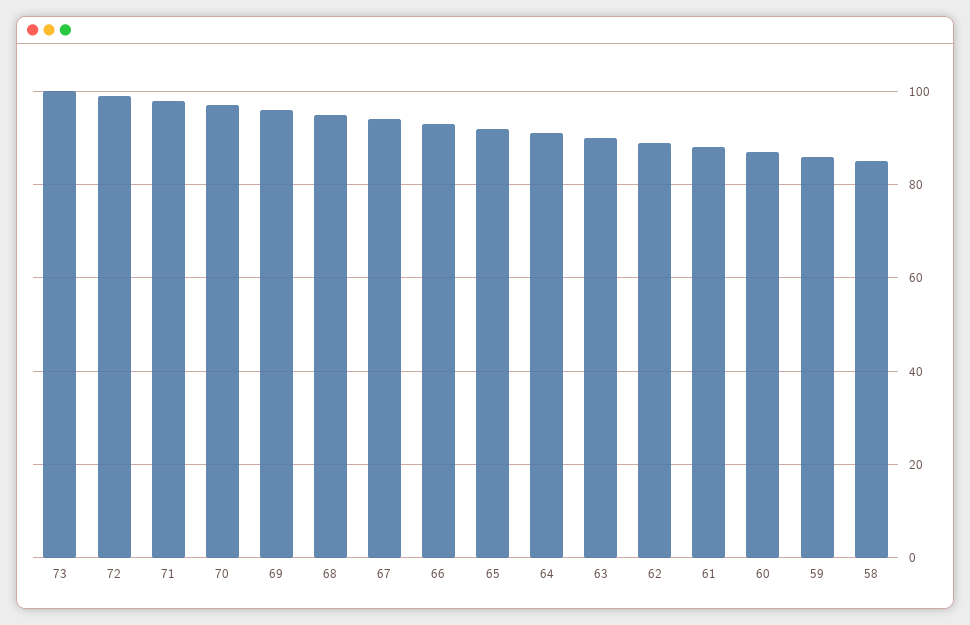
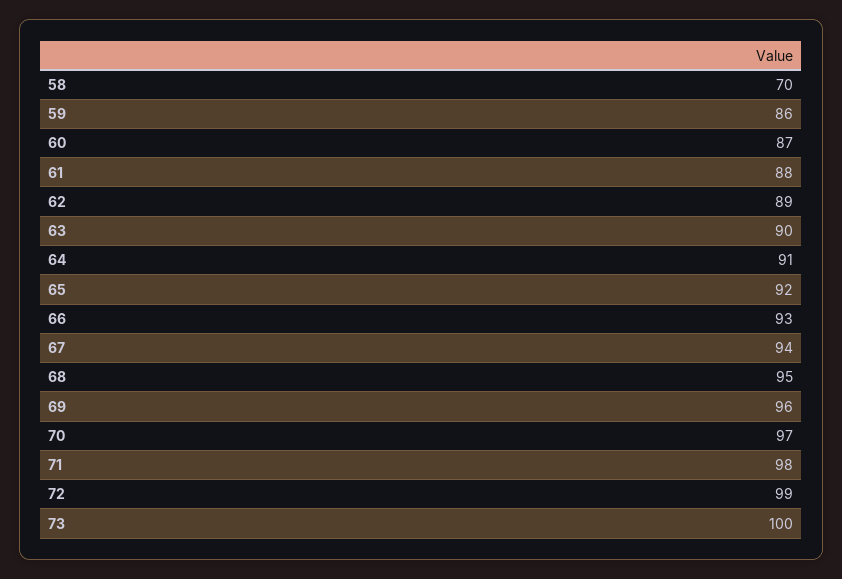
  {
    "73": 100,
    "72": 99,
    "71": 98,
    "70": 97,
    "69": 96,
    "68": 95,
    "67": 94,
    "66": 93,
    "65": 92,
    "64": 91,
    "63": 90,
    "62": 89,
    "61": 88,
    "60": 87,
    "59": 86,
-   "58": 85
+   "58": 70
  }

